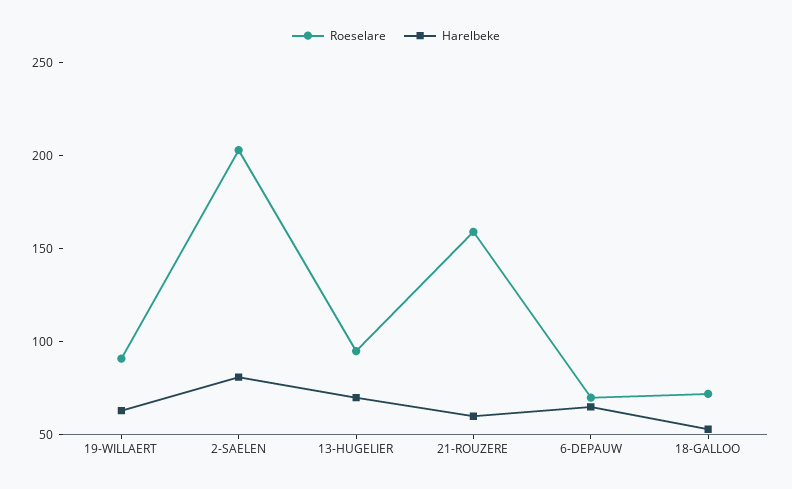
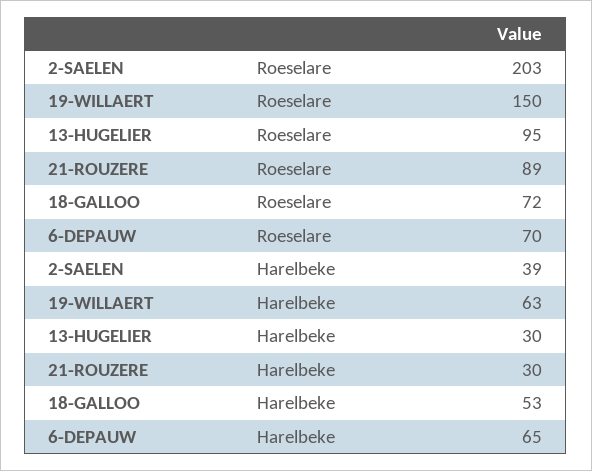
  {
    "Roeselare": {
-     "19-WILLAERT": 90,
+     "19-WILLAERT": 150,
      "2-SAELEN": 203,
      "13-HUGELIER": 95,
-     "21-ROUZERE": 160,
+     "21-ROUZERE": 89,
      "6-DEPAUW": 70,
      "18-GALLOO": 72
    },
    "Harelbeke": {
      "19-WILLAERT": 63,
-     "2-SAELEN": 80,
+     "2-SAELEN": 39,
-     "13-HUGELIER": 70,
+     "13-HUGELIER": 30,
-     "21-ROUZERE": 60,
+     "21-ROUZERE": 30,
      "6-DEPAUW": 65,
      "18-GALLOO": 53
    }
  }

